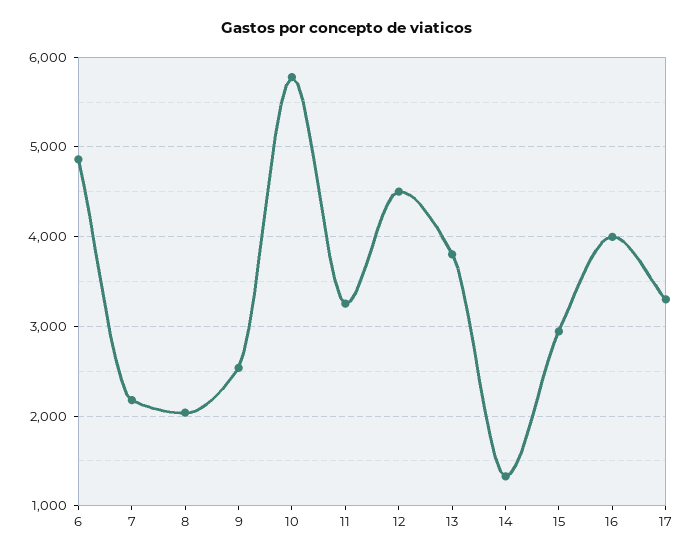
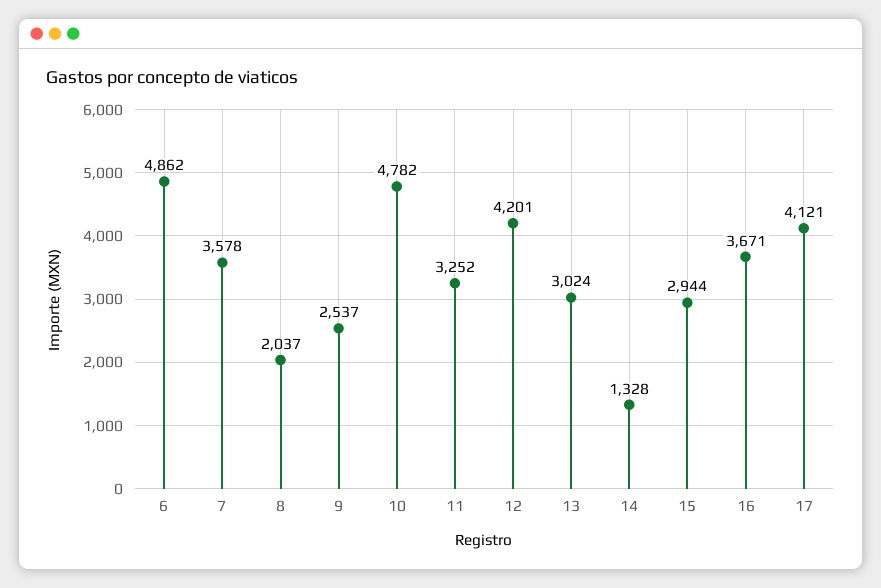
  {
    "6": 4862,
-   "7": 2200,
+   "7": 3578,
    "8": 2037,
    "9": 2537,
-   "10": 5800,
+   "10": 4782,
    "11": 3252,
-   "12": 4500,
+   "12": 4201,
-   "13": 3800,
+   "13": 3024,
    "14": 1328,
    "15": 2944,
-   "16": 4000,
+   "16": 3671,
-   "17": 3300
+   "17": 4121
  }

